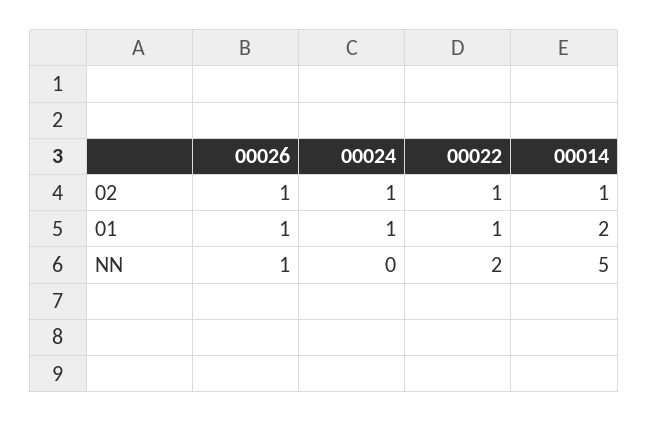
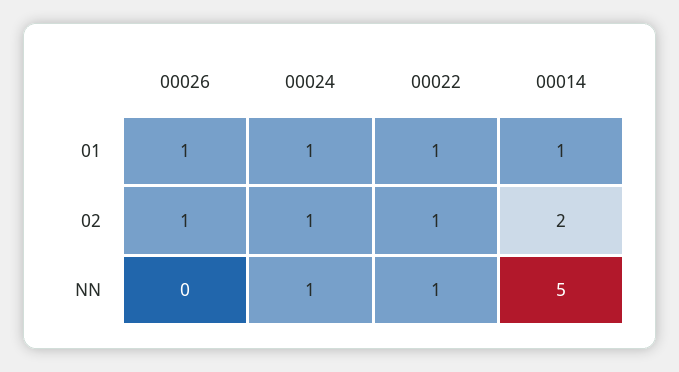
  {
    "00026": {
      "02": 1,
      "01": 1,
-     "NN": 1
+     "NN": 0
    },
    "00024": {
      "02": 1,
      "01": 1,
-     "NN": 0
+     "NN": 1
    },
    "00022": {
      "02": 1,
      "01": 1,
-     "NN": 2
+     "NN": 1
    },
    "00014": {
-     "02": 1,
+     "02": 2,
-     "01": 2,
+     "01": 1,
      "NN": 5
    }
  }

